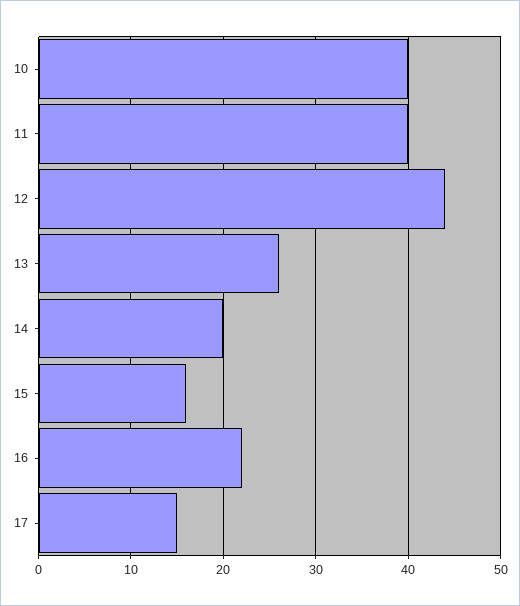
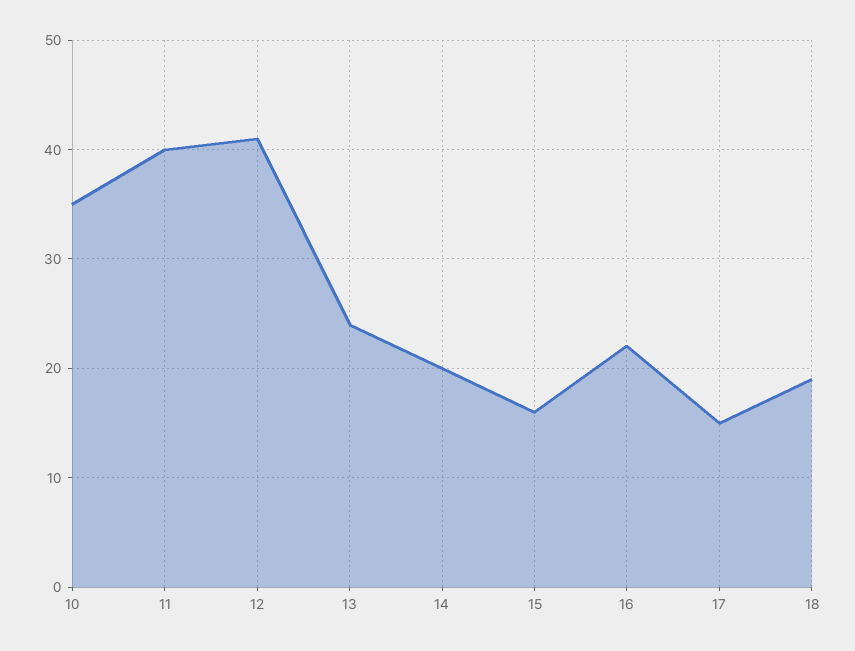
  {
-   "10": 40,
+   "10": 35,
    "11": 40,
-   "12": 44,
+   "12": 41,
-   "13": 26,
+   "13": 24,
    "14": 20,
    "15": 16,
    "16": 22,
-   "17": 15
+   "17": 15,
+   "18": 19
  }

